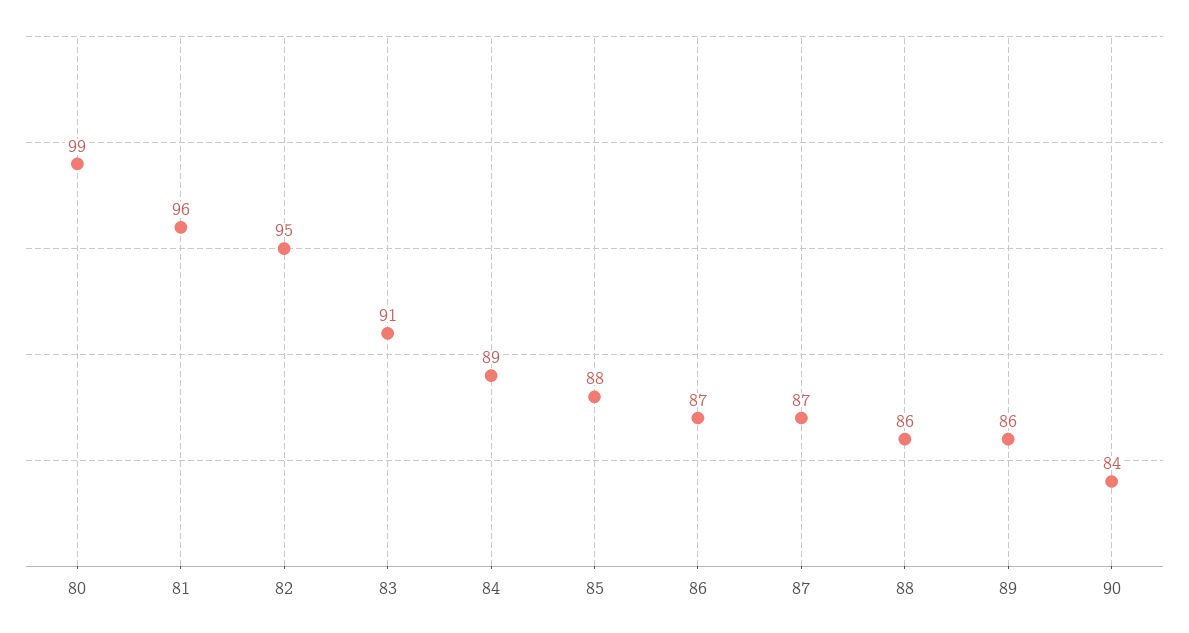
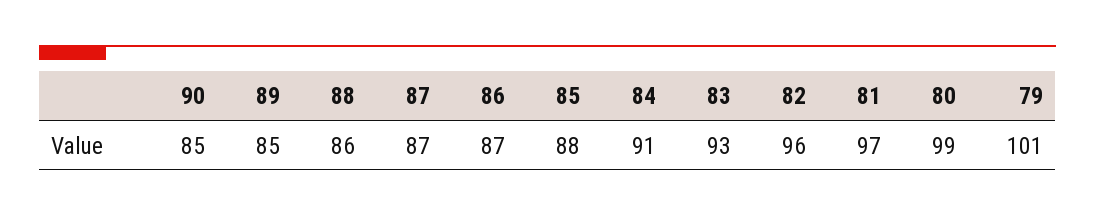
  {
    "80": 99,
-   "81": 96,
+   "81": 97,
-   "82": 95,
+   "82": 96,
-   "83": 91,
+   "83": 93,
-   "84": 89,
+   "84": 91,
    "85": 88,
    "86": 87,
    "87": 87,
    "88": 86,
-   "89": 86,
+   "89": 85,
-   "90": 84
+   "90": 85,
+   "79": 101
  }

